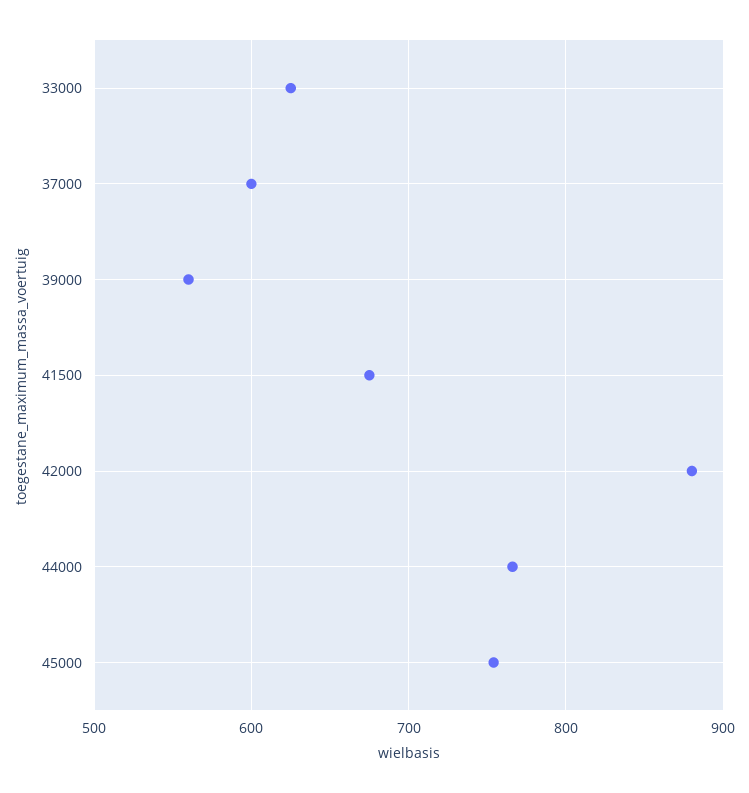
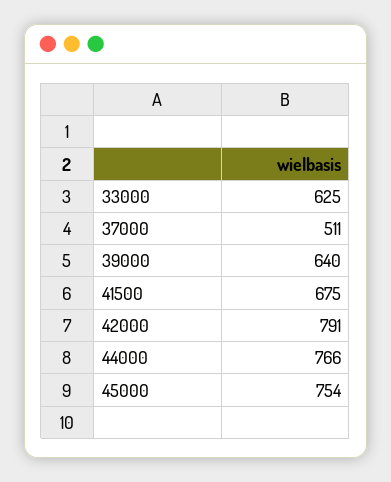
  {
    "33000": 625,
-   "37000": 600,
+   "37000": 511,
-   "39000": 560,
+   "39000": 640,
    "41500": 675,
-   "42000": 880,
+   "42000": 791,
    "44000": 766,
    "45000": 754
  }

